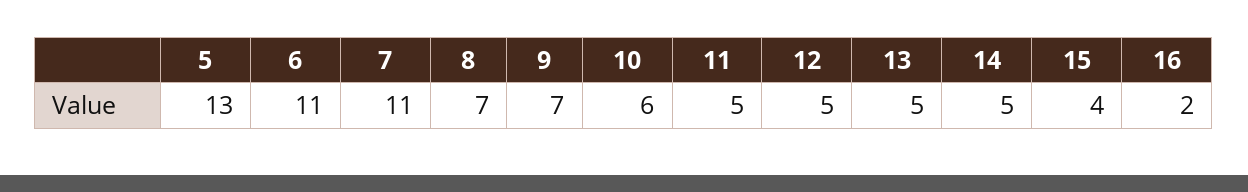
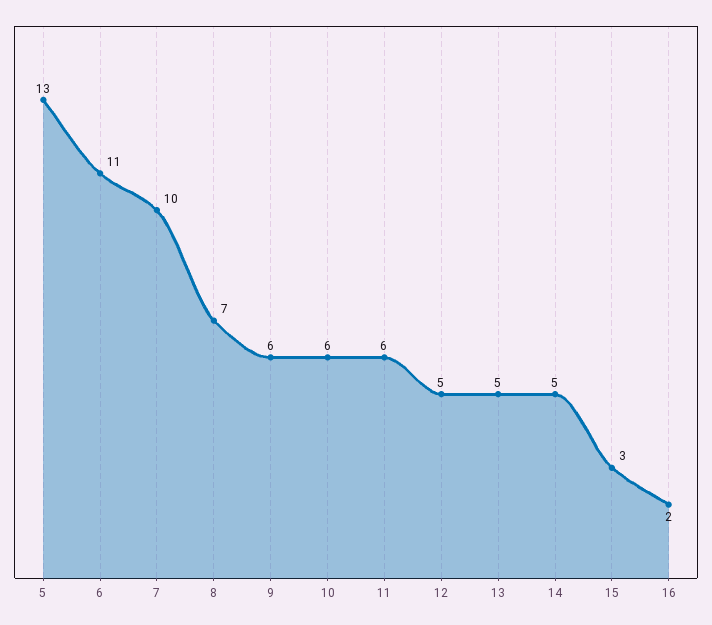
  {
    "5": 13,
    "6": 11,
-   "7": 11,
+   "7": 10,
    "8": 7,
-   "9": 7,
+   "9": 6,
    "10": 6,
-   "11": 5,
+   "11": 6,
    "12": 5,
    "13": 5,
    "14": 5,
-   "15": 4,
+   "15": 3,
    "16": 2
  }

